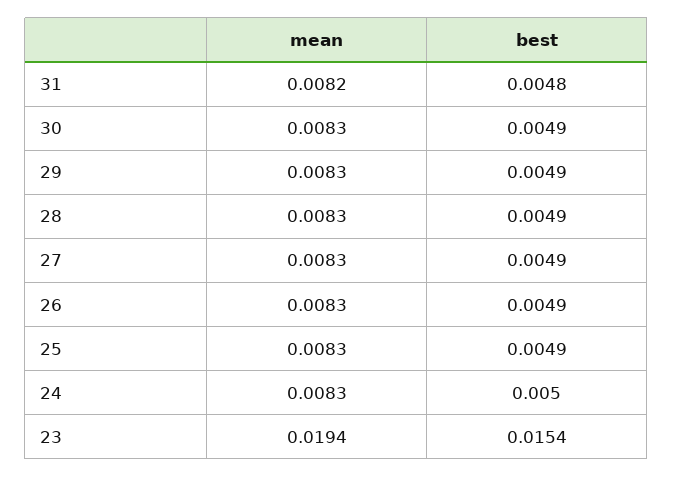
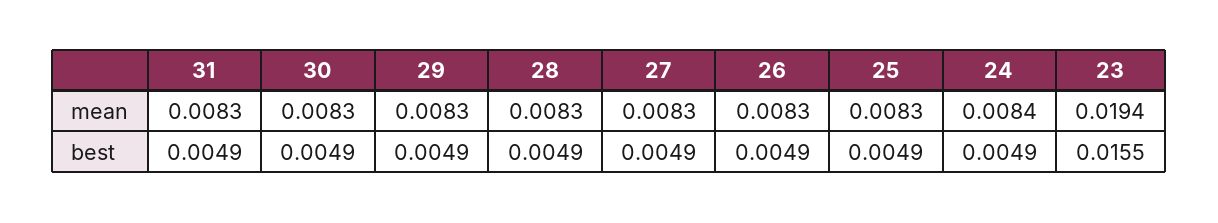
  {
    "mean": {
-     "31": 0.0082,
+     "31": 0.0083,
      "30": 0.0083,
      "29": 0.0083,
      "28": 0.0083,
      "27": 0.0083,
      "26": 0.0083,
      "25": 0.0083,
-     "24": 0.0083,
+     "24": 0.0084,
      "23": 0.0194
    },
    "best": {
-     "31": 0.0048,
+     "31": 0.0049,
      "30": 0.0049,
      "29": 0.0049,
      "28": 0.0049,
      "27": 0.0049,
      "26": 0.0049,
      "25": 0.0049,
-     "24": 0.005,
+     "24": 0.0049,
-     "23": 0.0154
+     "23": 0.0155
    }
  }

